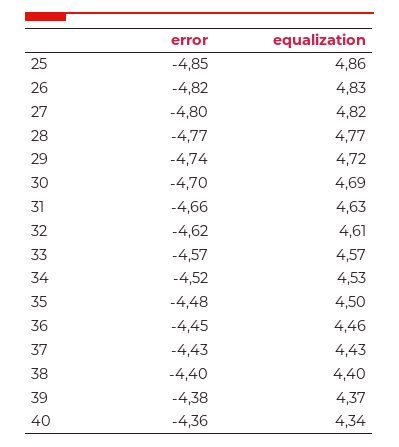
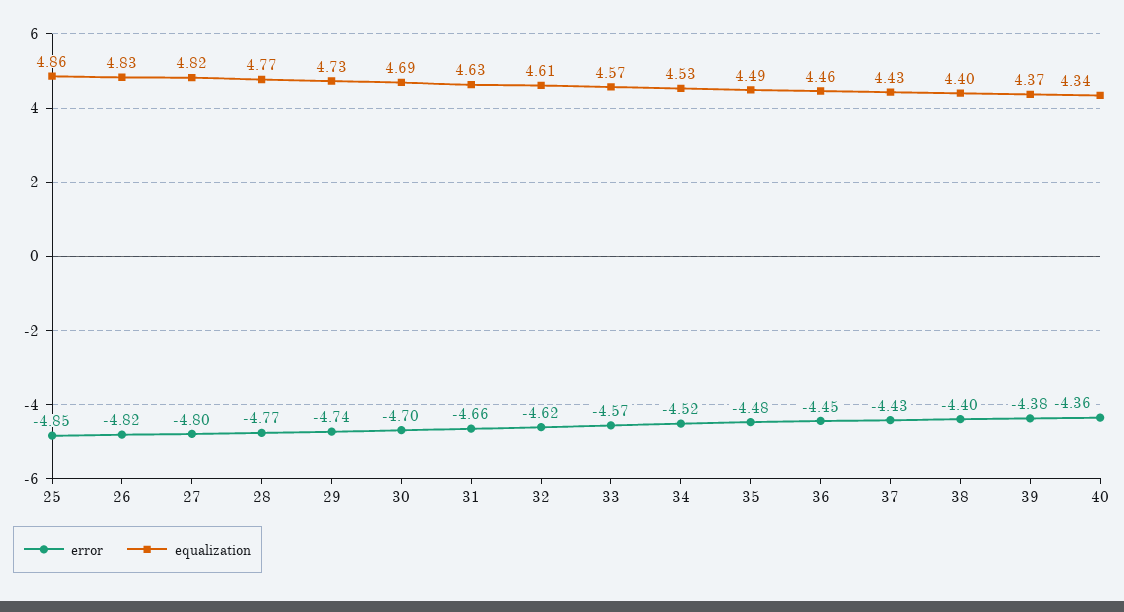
  {
    "error": {
      "25": -4.85,
      "26": -4.82,
      "27": -4.8,
      "28": -4.77,
      "29": -4.74,
      "30": -4.7,
      "31": -4.66,
      "32": -4.62,
      "33": -4.57,
      "34": -4.52,
      "35": -4.48,
      "36": -4.45,
      "37": -4.43,
      "38": -4.4,
      "39": -4.38,
      "40": -4.36
    },
    "equalization": {
      "25": 4.86,
      "26": 4.83,
      "27": 4.82,
      "28": 4.77,
-     "29": 4.72,
+     "29": 4.73,
      "30": 4.69,
      "31": 4.63,
      "32": 4.61,
      "33": 4.57,
      "34": 4.53,
-     "35": 4.5,
+     "35": 4.49,
      "36": 4.46,
      "37": 4.43,
      "38": 4.4,
      "39": 4.37,
      "40": 4.34
    }
  }

